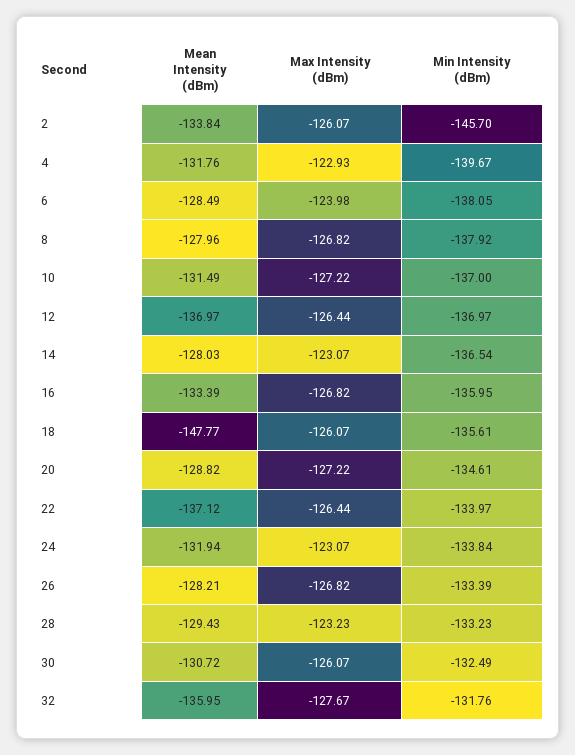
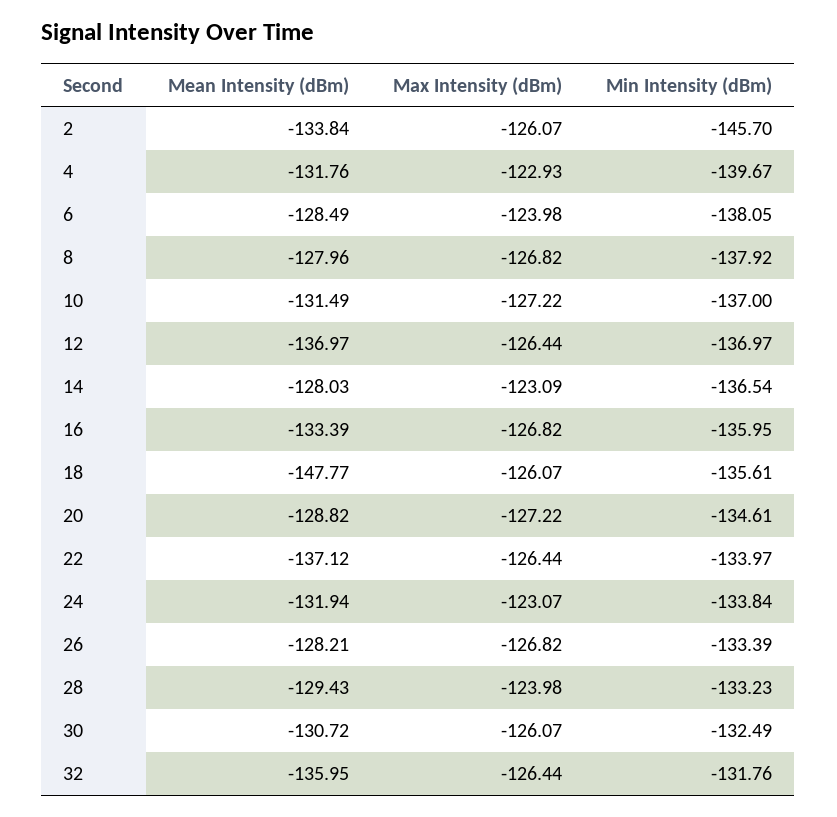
  {
    "Mean Intensity (dBm)": {
      "2": -133.84,
      "4": -131.76,
      "6": -128.49,
      "8": -127.96,
      "10": -131.49,
      "12": -136.97,
      "14": -128.03,
      "16": -133.39,
      "18": -147.77,
      "20": -128.82,
      "22": -137.12,
      "24": -131.94,
      "26": -128.21,
      "28": -129.43,
      "30": -130.72,
      "32": -135.95
    },
    "Max Intensity (dBm)": {
      "2": -126.07,
      "4": -122.93,
      "6": -123.98,
      "8": -126.82,
      "10": -127.22,
      "12": -126.44,
-     "14": -123.07,
+     "14": -123.09,
      "16": -126.82,
      "18": -126.07,
      "20": -127.22,
      "22": -126.44,
      "24": -123.07,
      "26": -126.82,
-     "28": -123.23,
+     "28": -123.98,
      "30": -126.07,
-     "32": -127.67
+     "32": -126.44
    },
    "Min Intensity (dBm)": {
      "2": -145.7,
      "4": -139.67,
      "6": -138.05,
      "8": -137.92,
      "10": -137,
      "12": -136.97,
      "14": -136.54,
      "16": -135.95,
      "18": -135.61,
      "20": -134.61,
      "22": -133.97,
      "24": -133.84,
      "26": -133.39,
      "28": -133.23,
      "30": -132.49,
      "32": -131.76
    }
  }

